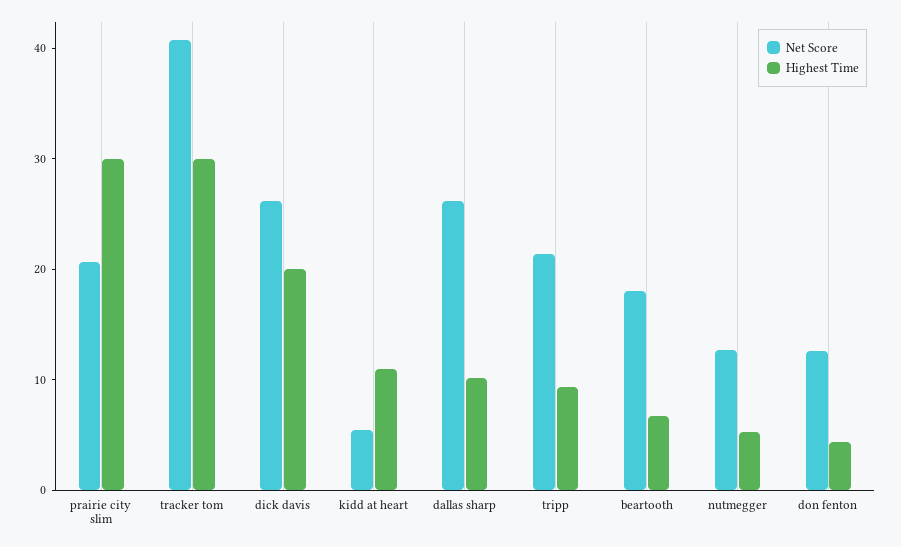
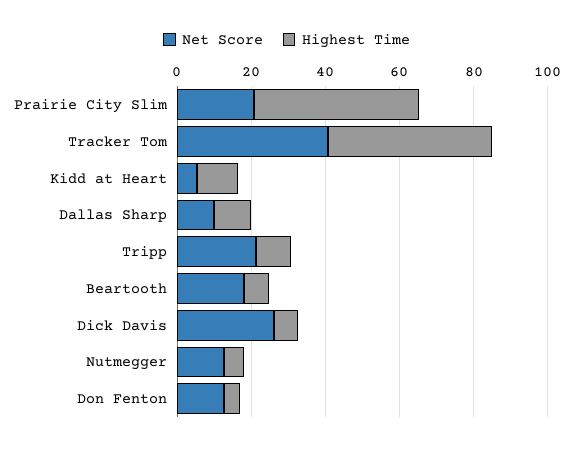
  {
    "Net Score": {
      "prairie city slim": 20,
      "tracker tom": 40,
      "dick davis": 26,
      "kidd at heart": 6,
-     "dallas sharp": 26,
+     "dallas sharp": 10,
      "tripp": 22,
      "beartooth": 18,
      "nutmegger": 12,
      "don fenton": 12
    },
    "Highest Time": {
-     "prairie city slim": 30,
+     "prairie city slim": 45,
-     "tracker tom": 30,
+     "tracker tom": 45,
-     "dick davis": 20,
+     "dick davis": 5,
      "kidd at heart": 10,
      "dallas sharp": 10,
      "tripp": 10,
      "beartooth": 6,
      "nutmegger": 6,
      "don fenton": 4
    }
  }

